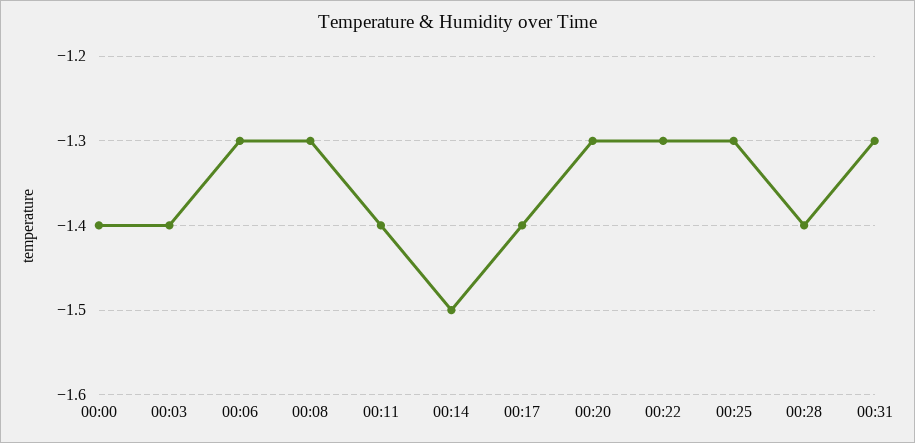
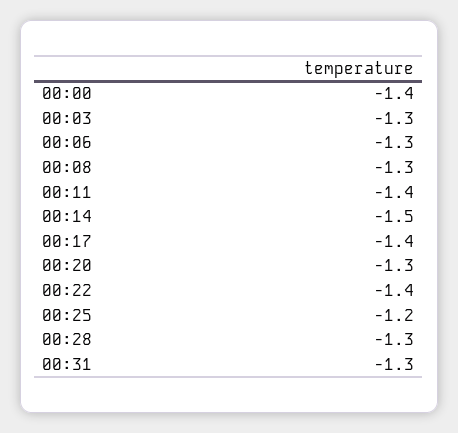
  {
    "00:00": -1.4,
-   "00:03": -1.4,
+   "00:03": -1.3,
    "00:06": -1.3,
    "00:08": -1.3,
    "00:11": -1.4,
    "00:14": -1.5,
    "00:17": -1.4,
    "00:20": -1.3,
-   "00:22": -1.3,
+   "00:22": -1.4,
-   "00:25": -1.3,
+   "00:25": -1.2,
-   "00:28": -1.4,
+   "00:28": -1.3,
    "00:31": -1.3
  }

